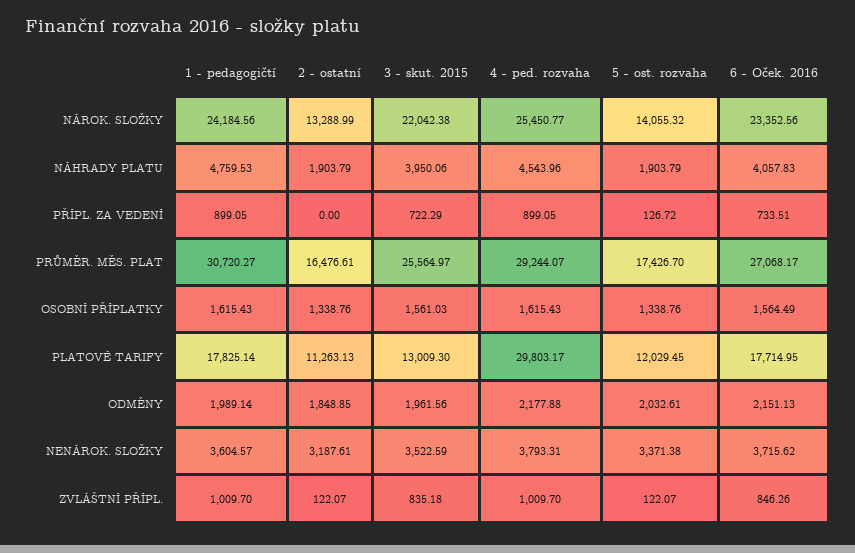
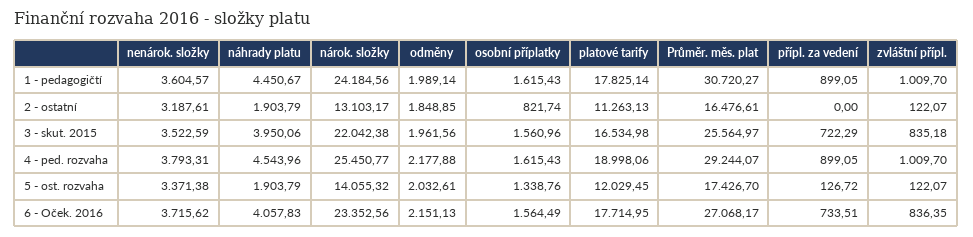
  {
    "1 - pedagogičtí": {
      "NÁROK. SLOŽKY": 24184.56,
-     "NÁHRADY PLATU": 4759.53,
+     "NÁHRADY PLATU": 4450.67,
      "PŘÍPL. ZA VEDENÍ": 899.05,
      "PRŮMĚR. MĚS. PLAT": 30720.27,
      "OSOBNÍ PŘÍPLATKY": 1615.43,
      "PLATOVÉ TARIFY": 17825.14,
      "ODMĚNY": 1989.14,
      "NENÁROK. SLOŽKY": 3604.57,
      "ZVLÁŠTNÍ PŘÍPL.": 1009.7
    },
    "2 - ostatní": {
-     "NÁROK. SLOŽKY": 13288.99,
+     "NÁROK. SLOŽKY": 13103.17,
      "NÁHRADY PLATU": 1903.79,
      "PŘÍPL. ZA VEDENÍ": 0,
      "PRŮMĚR. MĚS. PLAT": 16476.61,
-     "OSOBNÍ PŘÍPLATKY": 1338.76,
+     "OSOBNÍ PŘÍPLATKY": 821.74,
      "PLATOVÉ TARIFY": 11263.13,
      "ODMĚNY": 1848.85,
      "NENÁROK. SLOŽKY": 3187.61,
      "ZVLÁŠTNÍ PŘÍPL.": 122.07
    },
    "3 - skut. 2015": {
      "NÁROK. SLOŽKY": 22042.38,
      "NÁHRADY PLATU": 3950.06,
      "PŘÍPL. ZA VEDENÍ": 722.29,
      "PRŮMĚR. MĚS. PLAT": 25564.97,
-     "OSOBNÍ PŘÍPLATKY": 1561.03,
+     "OSOBNÍ PŘÍPLATKY": 1560.96,
-     "PLATOVÉ TARIFY": 13009.3,
+     "PLATOVÉ TARIFY": 16534.98,
      "ODMĚNY": 1961.56,
      "NENÁROK. SLOŽKY": 3522.59,
      "ZVLÁŠTNÍ PŘÍPL.": 835.18
    },
    "4 - ped. rozvaha": {
      "NÁROK. SLOŽKY": 25450.77,
      "NÁHRADY PLATU": 4543.96,
      "PŘÍPL. ZA VEDENÍ": 899.05,
      "PRŮMĚR. MĚS. PLAT": 29244.07,
      "OSOBNÍ PŘÍPLATKY": 1615.43,
-     "PLATOVÉ TARIFY": 29803.17,
+     "PLATOVÉ TARIFY": 18998.06,
      "ODMĚNY": 2177.88,
      "NENÁROK. SLOŽKY": 3793.31,
      "ZVLÁŠTNÍ PŘÍPL.": 1009.7
    },
    "5 - ost. rozvaha": {
      "NÁROK. SLOŽKY": 14055.32,
      "NÁHRADY PLATU": 1903.79,
      "PŘÍPL. ZA VEDENÍ": 126.72,
      "PRŮMĚR. MĚS. PLAT": 17426.7,
      "OSOBNÍ PŘÍPLATKY": 1338.76,
      "PLATOVÉ TARIFY": 12029.45,
      "ODMĚNY": 2032.61,
      "NENÁROK. SLOŽKY": 3371.38,
      "ZVLÁŠTNÍ PŘÍPL.": 122.07
    },
    "6 - Oček. 2016": {
      "NÁROK. SLOŽKY": 23352.56,
      "NÁHRADY PLATU": 4057.83,
      "PŘÍPL. ZA VEDENÍ": 733.51,
      "PRŮMĚR. MĚS. PLAT": 27068.17,
      "OSOBNÍ PŘÍPLATKY": 1564.49,
      "PLATOVÉ TARIFY": 17714.95,
      "ODMĚNY": 2151.13,
      "NENÁROK. SLOŽKY": 3715.62,
-     "ZVLÁŠTNÍ PŘÍPL.": 846.26
+     "ZVLÁŠTNÍ PŘÍPL.": 836.35
    }
  }

